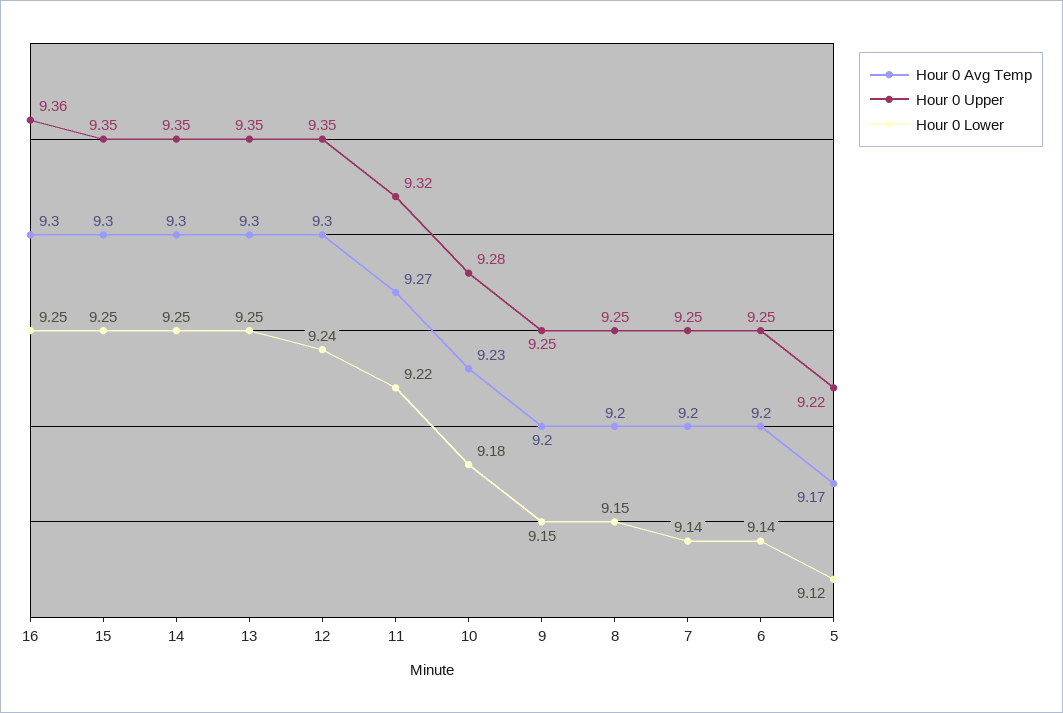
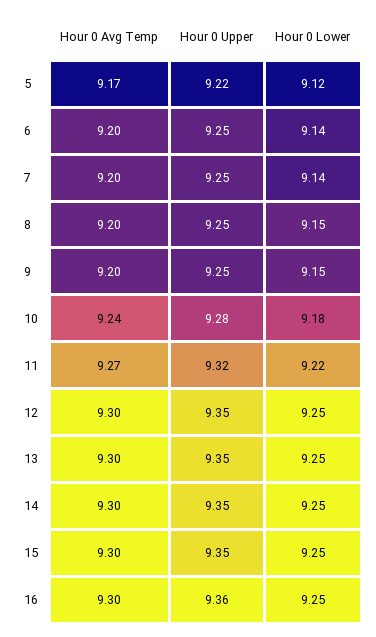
  {
    "Hour 0 Avg Temp": {
      "16": 9.3,
      "15": 9.3,
      "14": 9.3,
      "13": 9.3,
      "12": 9.3,
      "11": 9.27,
-     "10": 9.23,
+     "10": 9.24,
      "9": 9.2,
      "8": 9.2,
      "7": 9.2,
      "6": 9.2,
      "5": 9.17
    },
    "Hour 0 Upper": {
      "16": 9.36,
      "15": 9.35,
      "14": 9.35,
      "13": 9.35,
      "12": 9.35,
      "11": 9.32,
      "10": 9.28,
      "9": 9.25,
      "8": 9.25,
      "7": 9.25,
      "6": 9.25,
      "5": 9.22
    },
    "Hour 0 Lower": {
      "16": 9.25,
      "15": 9.25,
      "14": 9.25,
      "13": 9.25,
-     "12": 9.24,
+     "12": 9.25,
      "11": 9.22,
      "10": 9.18,
      "9": 9.15,
      "8": 9.15,
      "7": 9.14,
      "6": 9.14,
      "5": 9.12
    }
  }

